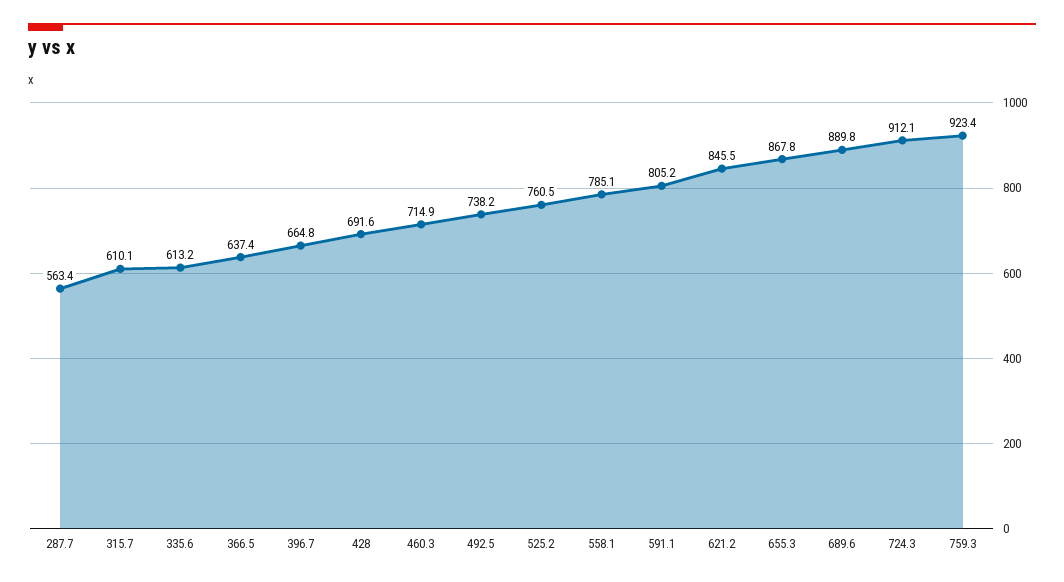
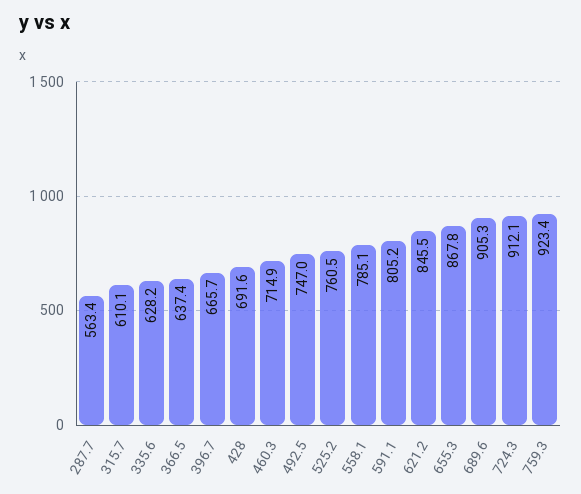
  {
    "287.7": 563.4,
    "315.7": 610.1,
-   "335.6": 613.2,
+   "335.6": 628.2,
    "366.5": 637.4,
-   "396.7": 664.8,
+   "396.7": 665.7,
    "428": 691.6,
    "460.3": 714.9,
-   "492.5": 738.2,
+   "492.5": 747,
    "525.2": 760.5,
    "558.1": 785.1,
    "591.1": 805.2,
    "621.2": 845.5,
    "655.3": 867.8,
-   "689.6": 889.8,
+   "689.6": 905.3,
    "724.3": 912.1,
    "759.3": 923.4
  }

